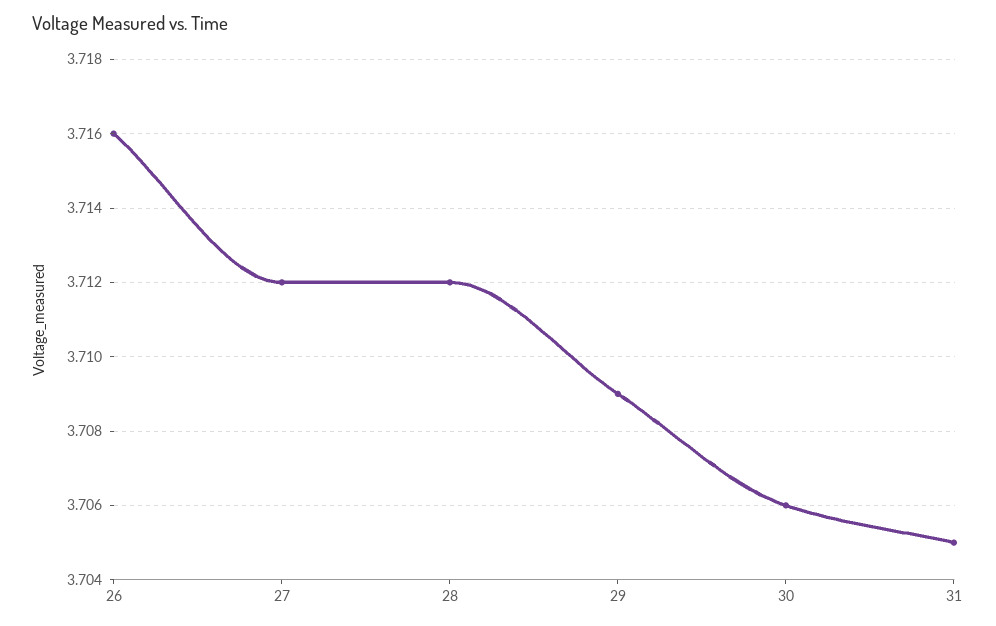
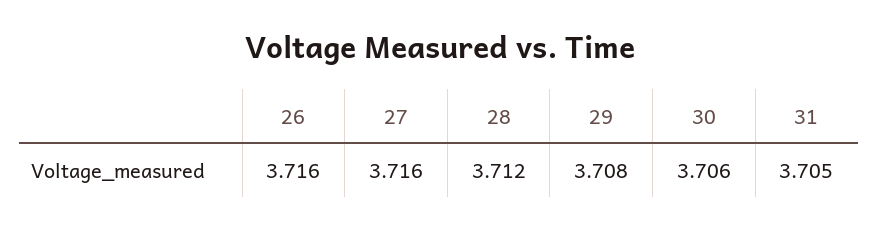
  {
    "26": 3.716,
-   "27": 3.712,
+   "27": 3.716,
    "28": 3.712,
-   "29": 3.709,
+   "29": 3.708,
    "30": 3.706,
    "31": 3.705
  }

